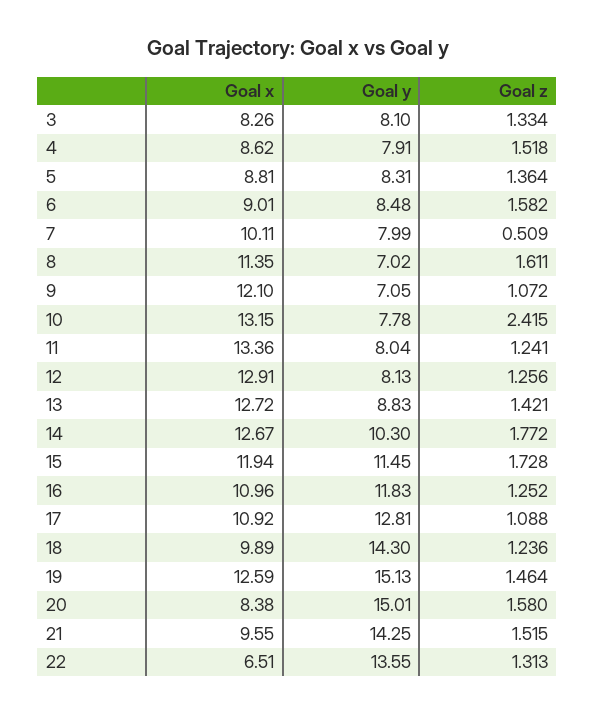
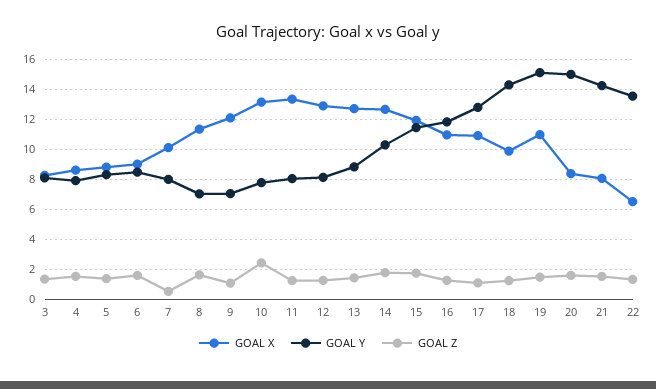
  {
    "Goal x": {
      "3": 8.26,
      "4": 8.62,
      "5": 8.81,
      "6": 9.01,
      "7": 10.11,
      "8": 11.35,
      "9": 12.1,
      "10": 13.15,
      "11": 13.36,
      "12": 12.91,
      "13": 12.72,
      "14": 12.67,
      "15": 11.94,
      "16": 10.96,
      "17": 10.92,
      "18": 9.89,
-     "19": 12.59,
+     "19": 11,
      "20": 8.38,
-     "21": 9.55,
+     "21": 8,
      "22": 6.51
    },
    "Goal y": {
      "3": 8.1,
      "4": 7.91,
      "5": 8.31,
      "6": 8.48,
      "7": 7.99,
      "8": 7.02,
      "9": 7.05,
      "10": 7.78,
      "11": 8.04,
      "12": 8.13,
      "13": 8.83,
      "14": 10.3,
      "15": 11.45,
      "16": 11.83,
      "17": 12.81,
      "18": 14.3,
      "19": 15.13,
      "20": 15.01,
      "21": 14.25,
      "22": 13.55
    },
    "Goal z": {
      "3": 1.334,
      "4": 1.518,
      "5": 1.364,
      "6": 1.582,
      "7": 0.509,
      "8": 1.611,
      "9": 1.072,
      "10": 2.415,
      "11": 1.241,
      "12": 1.256,
      "13": 1.421,
      "14": 1.772,
      "15": 1.728,
      "16": 1.252,
      "17": 1.088,
      "18": 1.236,
      "19": 1.464,
      "20": 1.58,
      "21": 1.515,
      "22": 1.313
    }
  }

